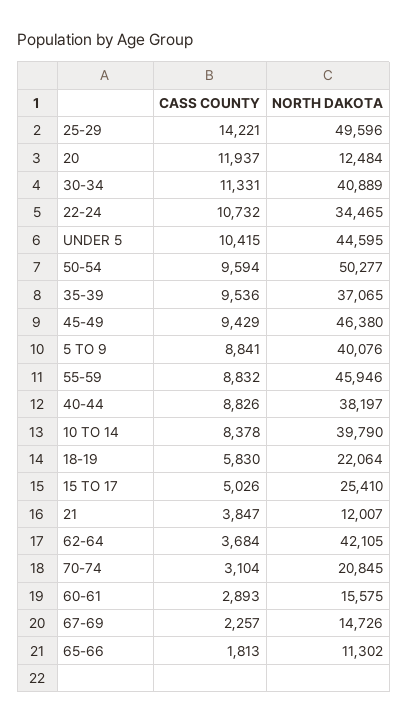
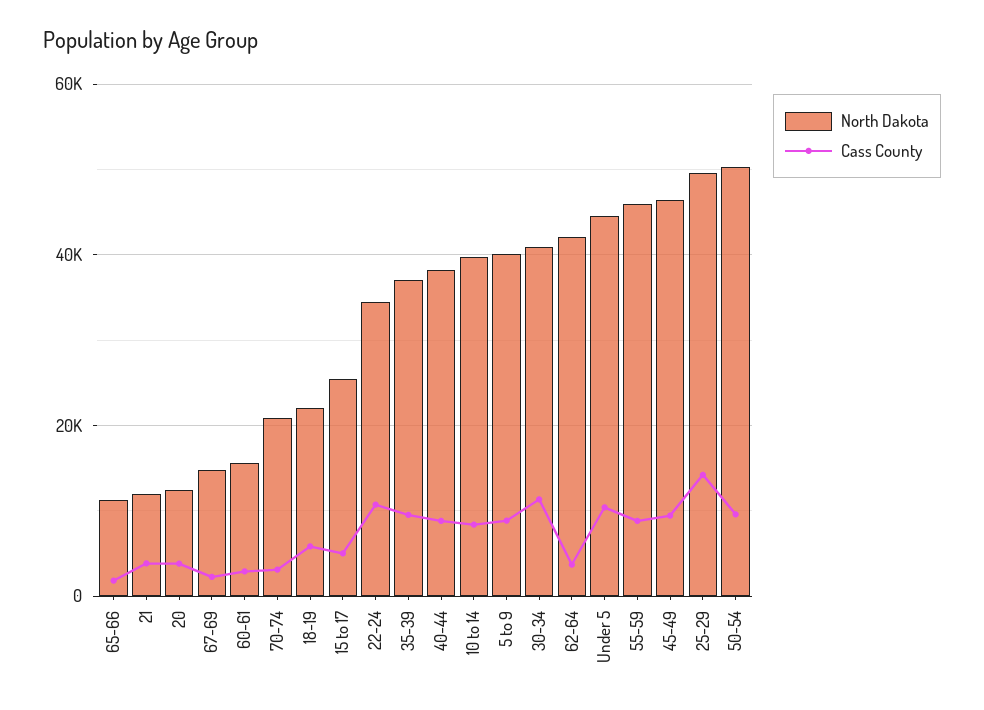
  {
    "CASS COUNTY": {
      "25-29": 14221,
-     "20": 11937,
+     "20": 4000,
      "30-34": 11331,
      "22-24": 10732,
      "UNDER 5": 10415,
      "50-54": 9594,
      "35-39": 9536,
      "45-49": 9429,
      "5 TO 9": 8841,
      "55-59": 8832,
      "40-44": 8826,
      "10 TO 14": 8378,
      "18-19": 5830,
      "15 TO 17": 5026,
      "21": 3847,
      "62-64": 3684,
      "70-74": 3104,
      "60-61": 2893,
      "67-69": 2257,
      "65-66": 1813
    },
    "NORTH DAKOTA": {
      "25-29": 49596,
      "20": 12484,
      "30-34": 40889,
      "22-24": 34465,
      "UNDER 5": 44595,
      "50-54": 50277,
      "35-39": 37065,
      "45-49": 46380,
      "5 TO 9": 40076,
      "55-59": 45946,
      "40-44": 38197,
      "10 TO 14": 39790,
      "18-19": 22064,
      "15 TO 17": 25410,
      "21": 12007,
      "62-64": 42105,
      "70-74": 20845,
      "60-61": 15575,
      "67-69": 14726,
      "65-66": 11302
    }
  }

